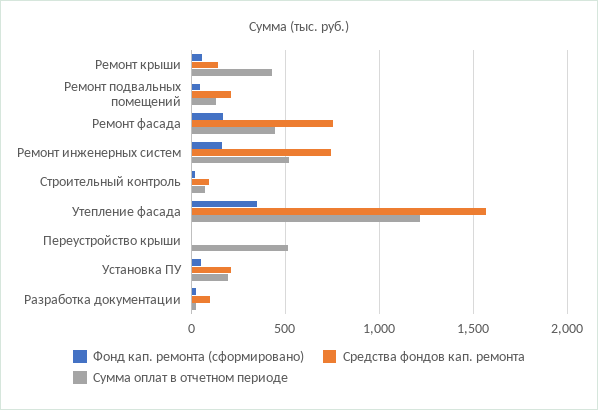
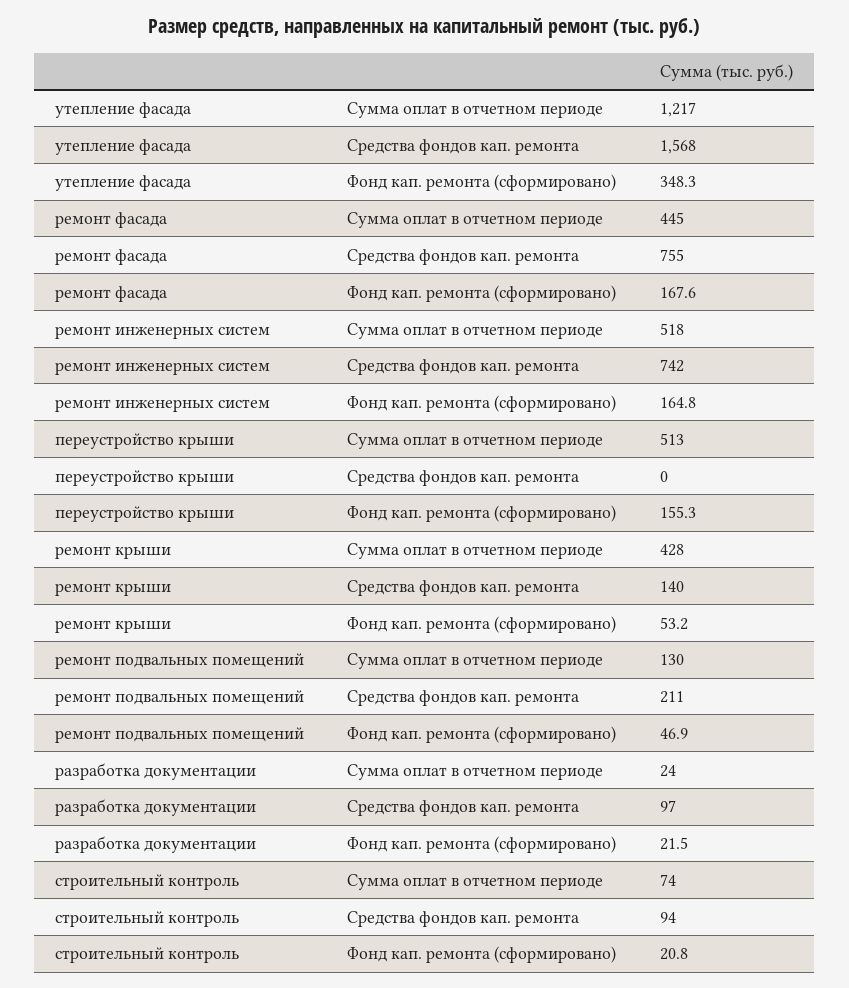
  {
    "Фонд кап. ремонта (сформировано)": {
      "Ремонт крыши": 53.2,
      "Ремонт подвальных помещений": 46.9,
      "Ремонт фасада": 167.6,
      "Ремонт инженерных систем": 164.8,
      "Строительный контроль": 20.8,
      "Утепление фасада": 348.3,
-     "Переустройство крыши": 0,
+     "Переустройство крыши": 155.3,
-     "Установка ПУ": 50,
      "Разработка документации": 21.5
    },
    "Средства фондов кап. ремонта": {
      "Ремонт крыши": 140,
      "Ремонт подвальных помещений": 211,
      "Ремонт фасада": 755,
      "Ремонт инженерных систем": 742,
      "Строительный контроль": 94,
      "Утепление фасада": 1568,
      "Переустройство крыши": 0,
-     "Установка ПУ": 200,
      "Разработка документации": 97
    },
    "Сумма оплат в отчетном периоде": {
      "Ремонт крыши": 428,
      "Ремонт подвальных помещений": 130,
      "Ремонт фасада": 445,
      "Ремонт инженерных систем": 518,
      "Строительный контроль": 74,
      "Утепление фасада": 1217,
      "Переустройство крыши": 513,
-     "Установка ПУ": 200,
      "Разработка документации": 24
    }
  }

